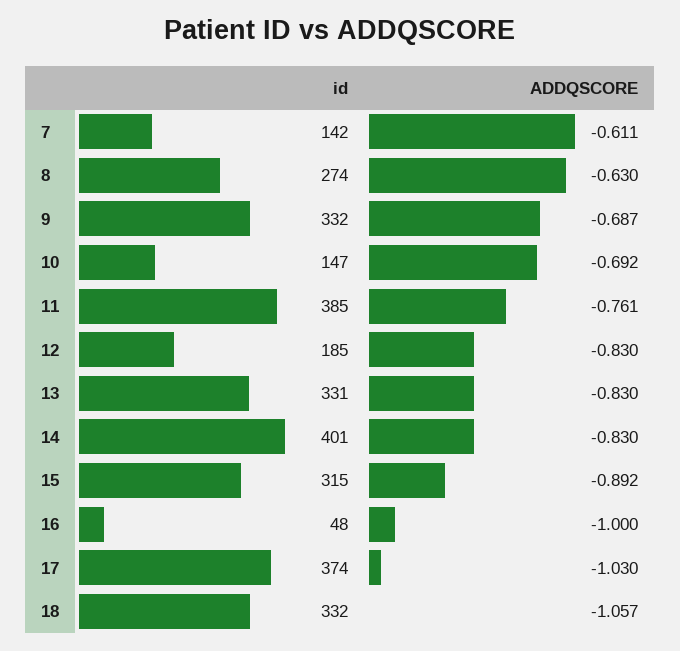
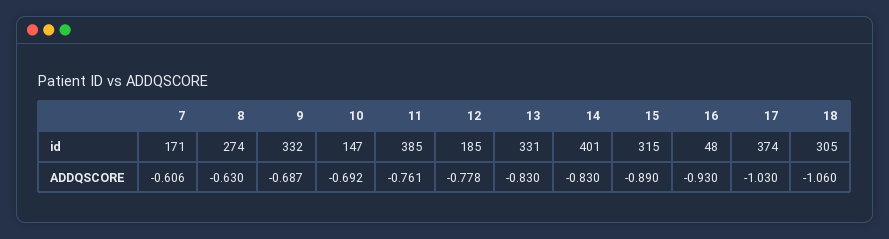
  {
    "id": {
-     "7": 142,
+     "7": 171,
      "8": 274,
      "9": 332,
      "10": 147,
      "11": 385,
      "12": 185,
      "13": 331,
      "14": 401,
      "15": 315,
      "16": 48,
      "17": 374,
-     "18": 332
+     "18": 305
    },
    "ADDQSCORE": {
-     "7": -0.611,
+     "7": -0.606,
      "8": -0.63,
      "9": -0.687,
      "10": -0.692,
      "11": -0.761,
-     "12": -0.83,
+     "12": -0.778,
      "13": -0.83,
      "14": -0.83,
-     "15": -0.892,
+     "15": -0.89,
-     "16": -1,
+     "16": -0.93,
      "17": -1.03,
-     "18": -1.057
+     "18": -1.06
    }
  }

